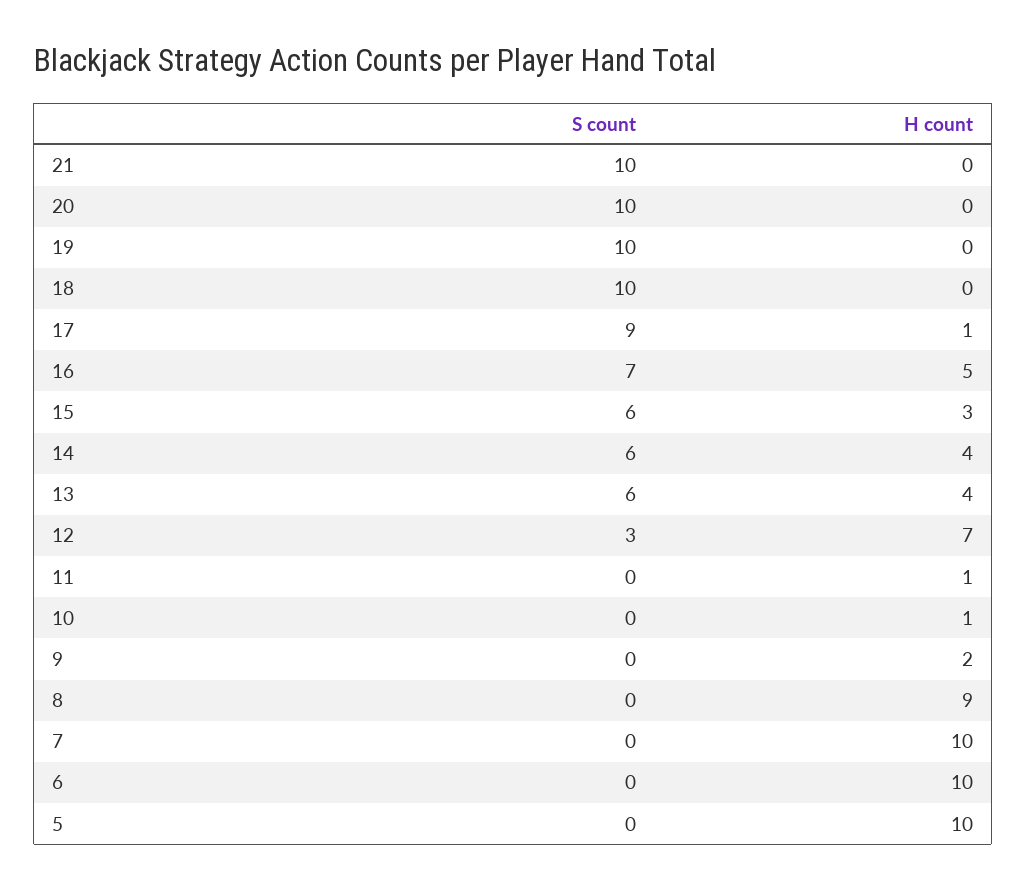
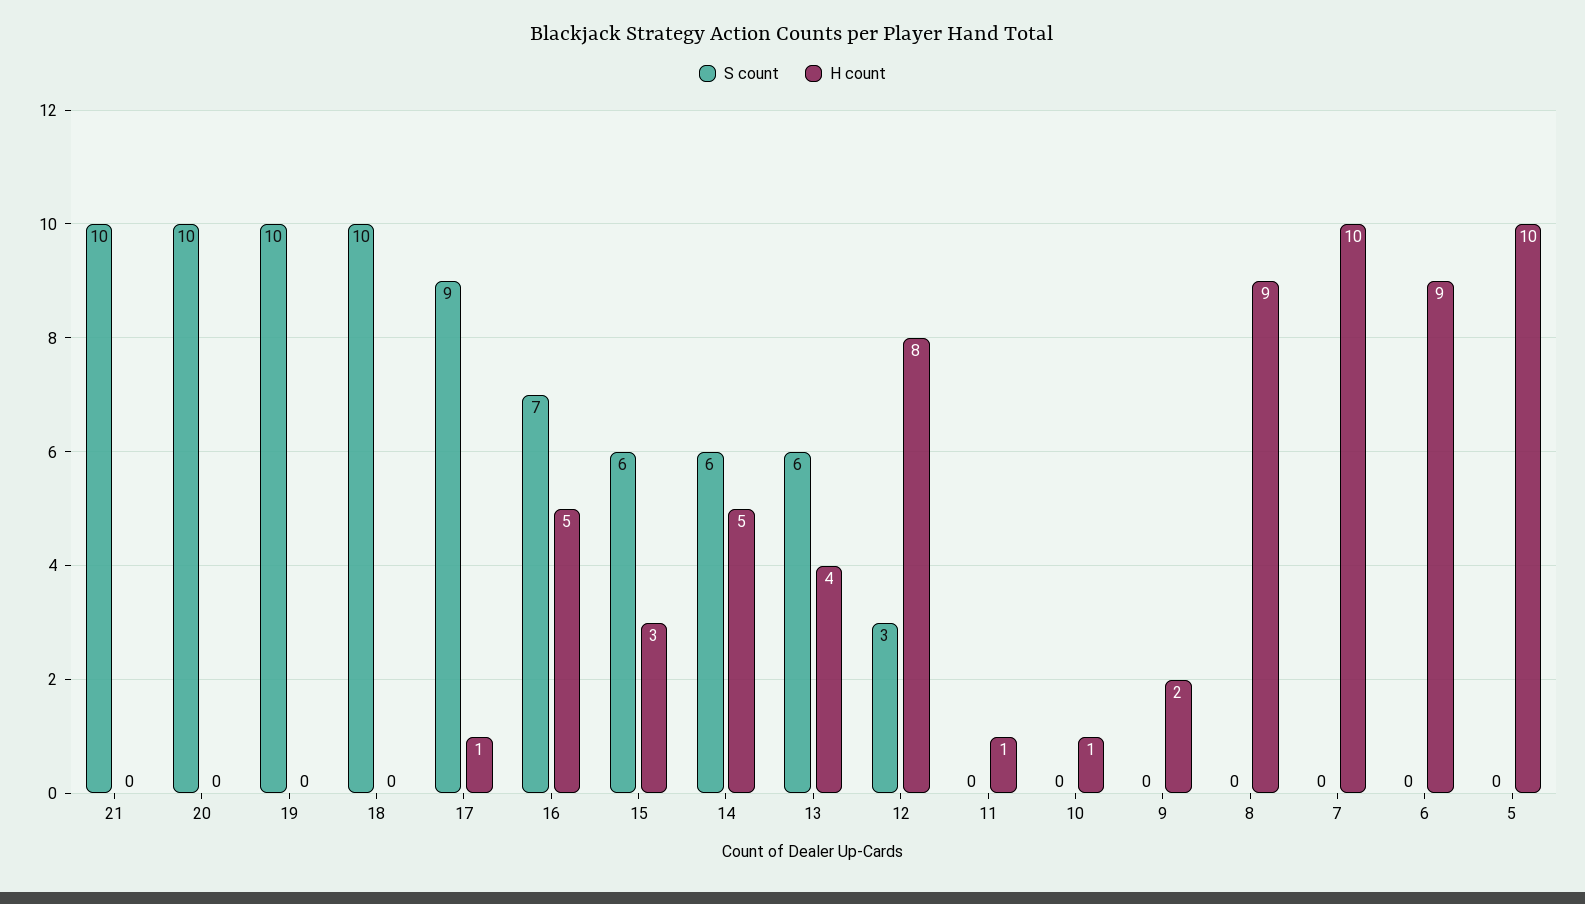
  {
    "S count": {
      "21": 10,
      "20": 10,
      "19": 10,
      "18": 10,
      "17": 9,
      "16": 7,
      "15": 6,
      "14": 6,
      "13": 6,
      "12": 3,
      "11": 0,
      "10": 0,
      "9": 0,
      "8": 0,
      "7": 0,
      "6": 0,
      "5": 0
    },
    "H count": {
      "21": 0,
      "20": 0,
      "19": 0,
      "18": 0,
      "17": 1,
      "16": 5,
      "15": 3,
-     "14": 4,
+     "14": 5,
      "13": 4,
-     "12": 7,
+     "12": 8,
      "11": 1,
      "10": 1,
      "9": 2,
      "8": 9,
      "7": 10,
-     "6": 10,
+     "6": 9,
      "5": 10
    }
  }

